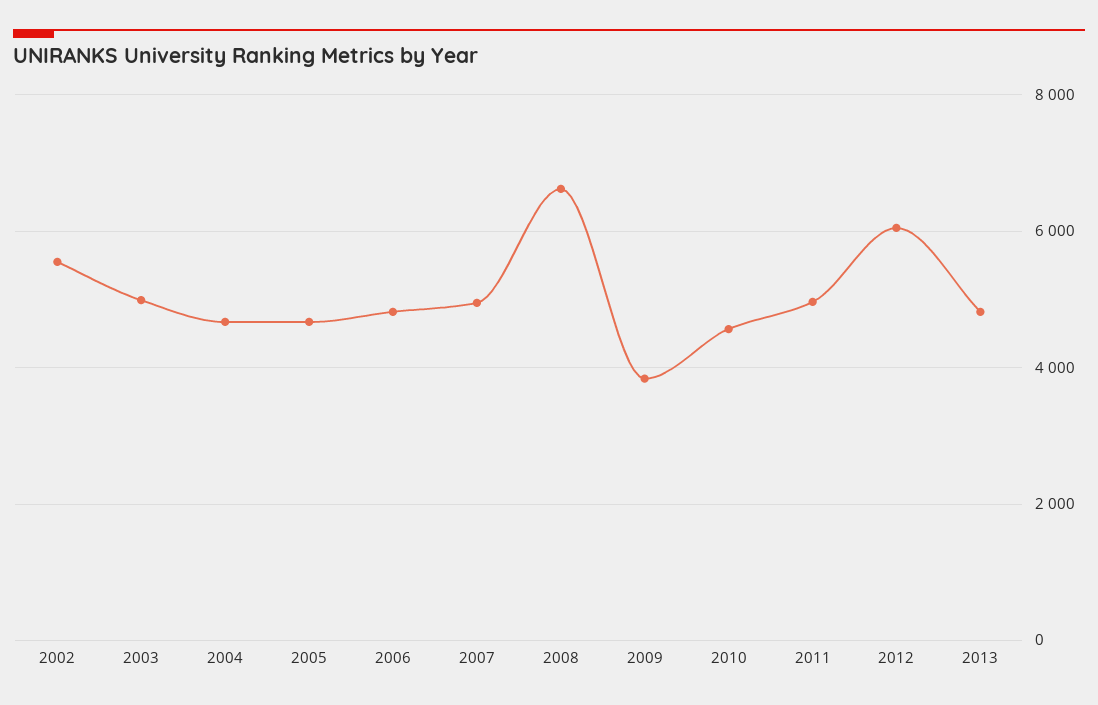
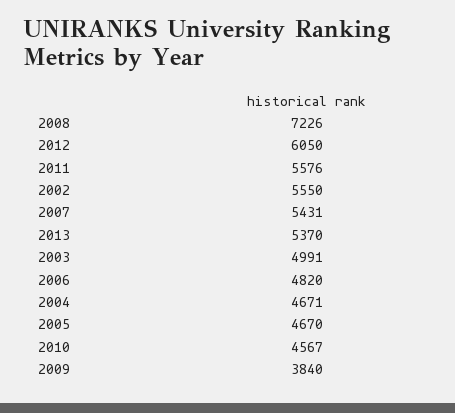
  {
    "2002": 5550,
    "2003": 4991,
    "2004": 4671,
    "2005": 4670,
    "2006": 4820,
-   "2007": 5000,
+   "2007": 5431,
-   "2008": 6600,
+   "2008": 7226,
    "2009": 3840,
    "2010": 4567,
-   "2011": 5000,
+   "2011": 5576,
    "2012": 6050,
-   "2013": 4800
+   "2013": 5370
  }

